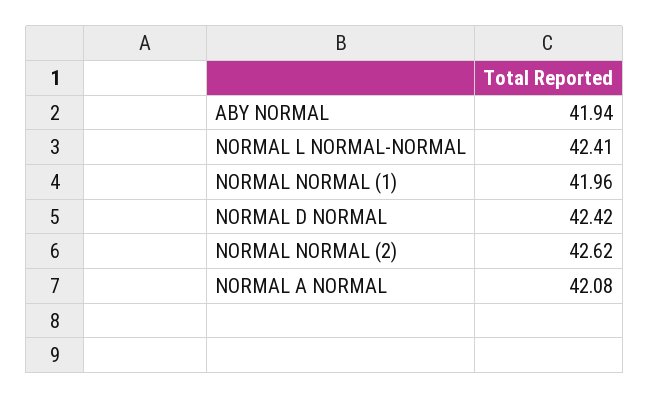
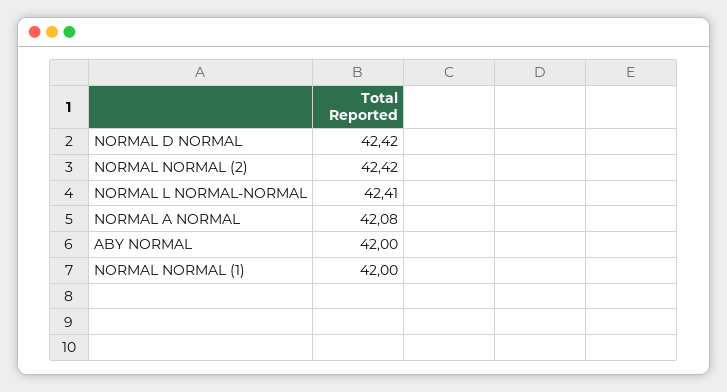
  {
-   "ABY NORMAL": 41.94,
+   "ABY NORMAL": 42,
    "NORMAL L NORMAL-NORMAL": 42.41,
-   "NORMAL NORMAL (1)": 41.96,
+   "NORMAL NORMAL (1)": 42,
    "NORMAL D NORMAL": 42.42,
-   "NORMAL NORMAL (2)": 42.62,
+   "NORMAL NORMAL (2)": 42.42,
    "NORMAL A NORMAL": 42.08
  }

